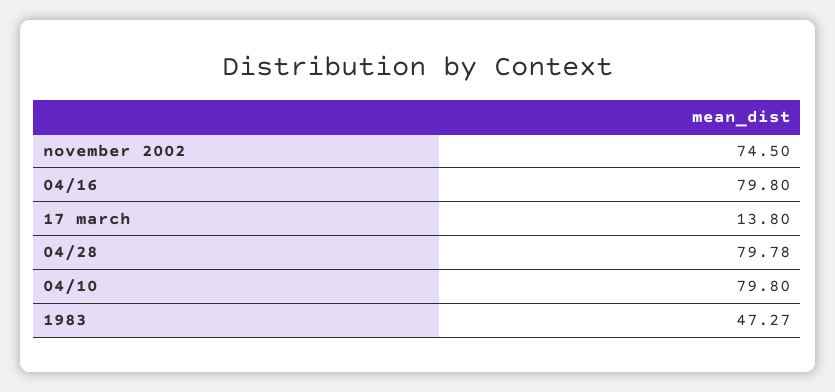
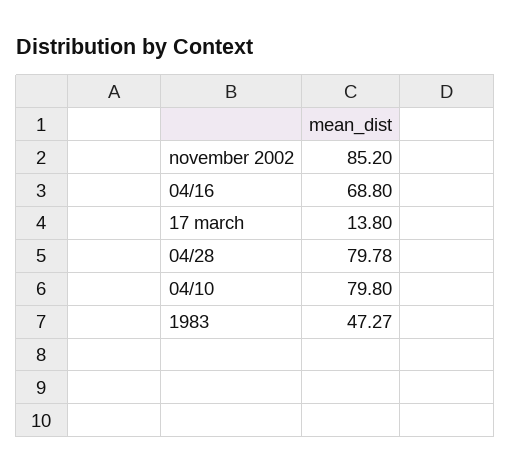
  {
-   "november 2002": 74.5,
+   "november 2002": 85.2,
-   "04/16": 79.8,
+   "04/16": 68.8,
    "17 march": 13.8,
    "04/28": 79.78,
    "04/10": 79.8,
    "1983": 47.27
  }

